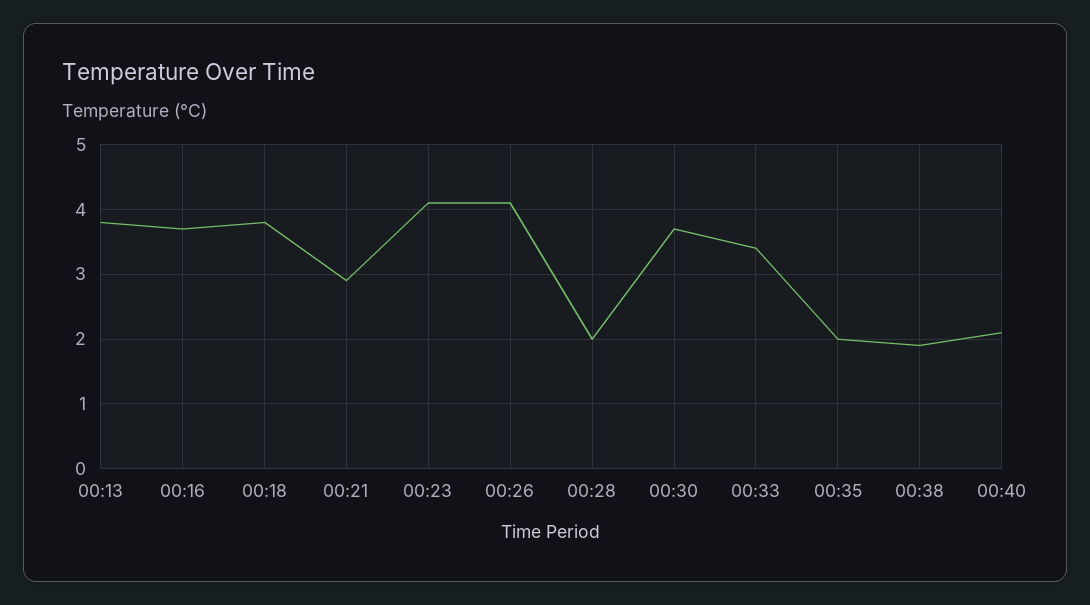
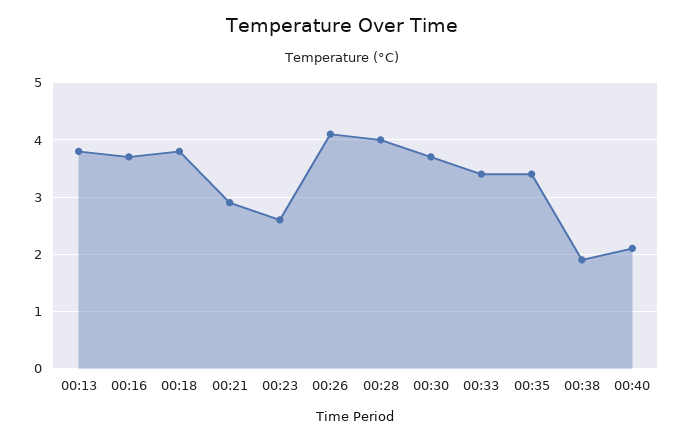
  {
    "00:13": 3.8,
    "00:16": 3.7,
    "00:18": 3.8,
    "00:21": 2.9,
-   "00:23": 4.1,
+   "00:23": 2.5,
    "00:26": 4.1,
-   "00:28": 2,
+   "00:28": 4,
    "00:30": 3.7,
    "00:33": 3.4,
-   "00:35": 2,
+   "00:35": 3.5,
    "00:38": 1.9,
    "00:40": 2.1
  }

